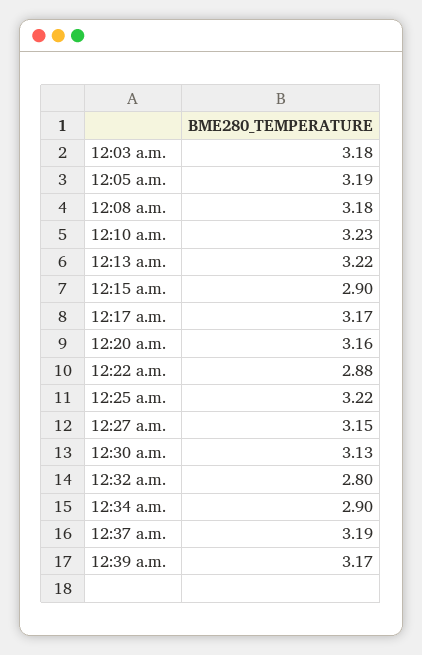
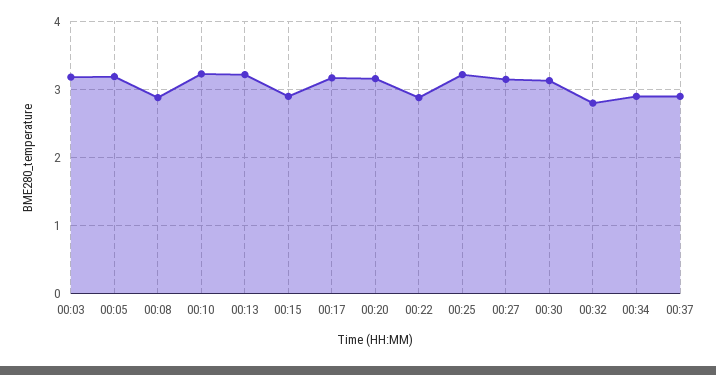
  {
    "12:03 a.m.": 3.18,
    "12:05 a.m.": 3.19,
-   "12:08 a.m.": 3.18,
+   "12:08 a.m.": 2.9,
    "12:10 a.m.": 3.23,
    "12:13 a.m.": 3.22,
    "12:15 a.m.": 2.9,
    "12:17 a.m.": 3.17,
    "12:20 a.m.": 3.16,
    "12:22 a.m.": 2.88,
    "12:25 a.m.": 3.22,
    "12:27 a.m.": 3.15,
    "12:30 a.m.": 3.13,
    "12:32 a.m.": 2.8,
    "12:34 a.m.": 2.9,
-   "12:37 a.m.": 3.19,
+   "12:37 a.m.": 2.9
-   "12:39 a.m.": 3.17
  }

